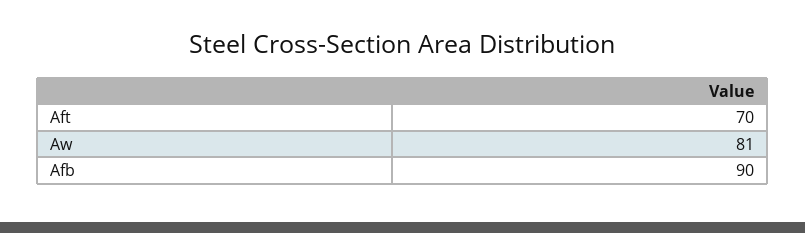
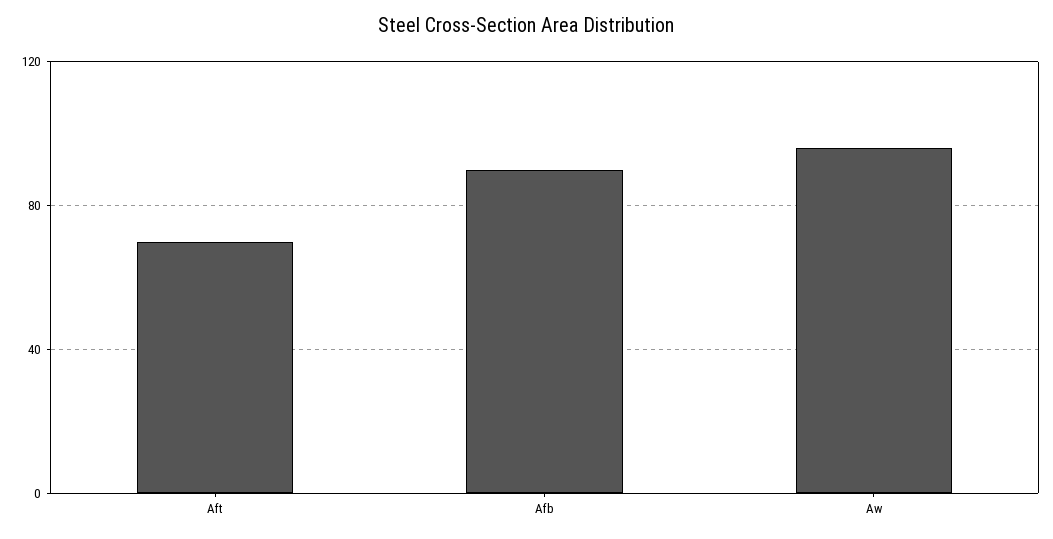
  {
    "Aft": 70,
-   "Aw": 81,
+   "Aw": 95,
    "Afb": 90
  }

